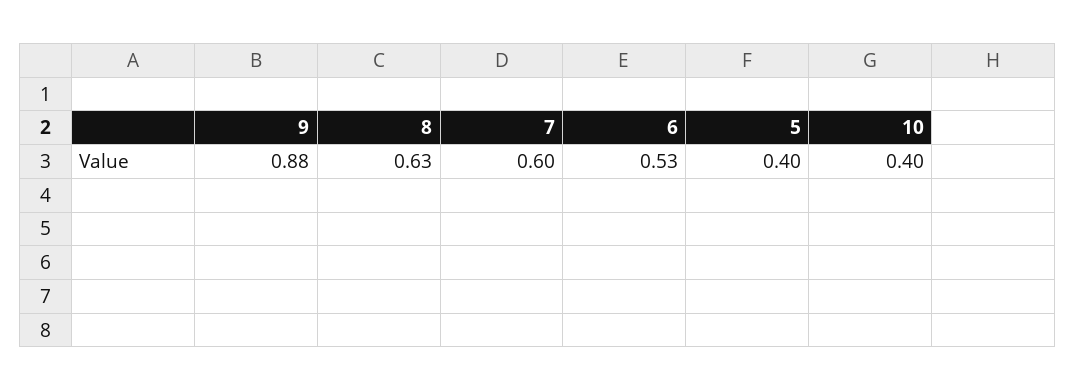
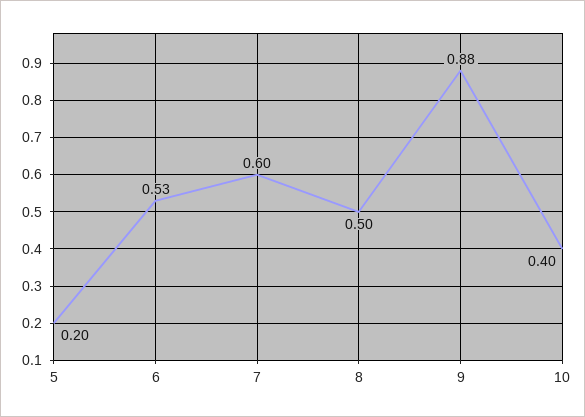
  {
    "9": 0.88,
-   "8": 0.63,
+   "8": 0.5,
    "7": 0.6,
    "6": 0.53,
-   "5": 0.4,
+   "5": 0.2,
    "10": 0.4
  }

